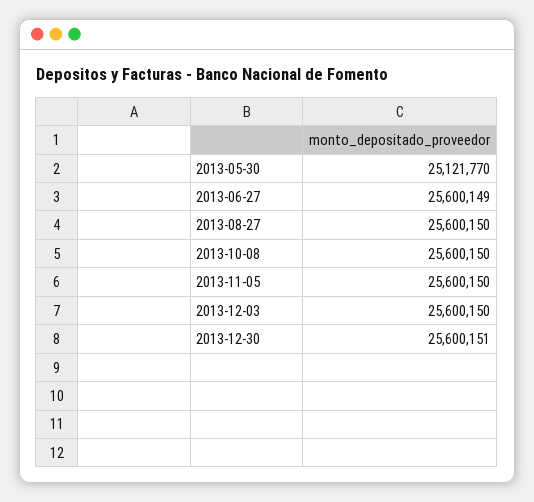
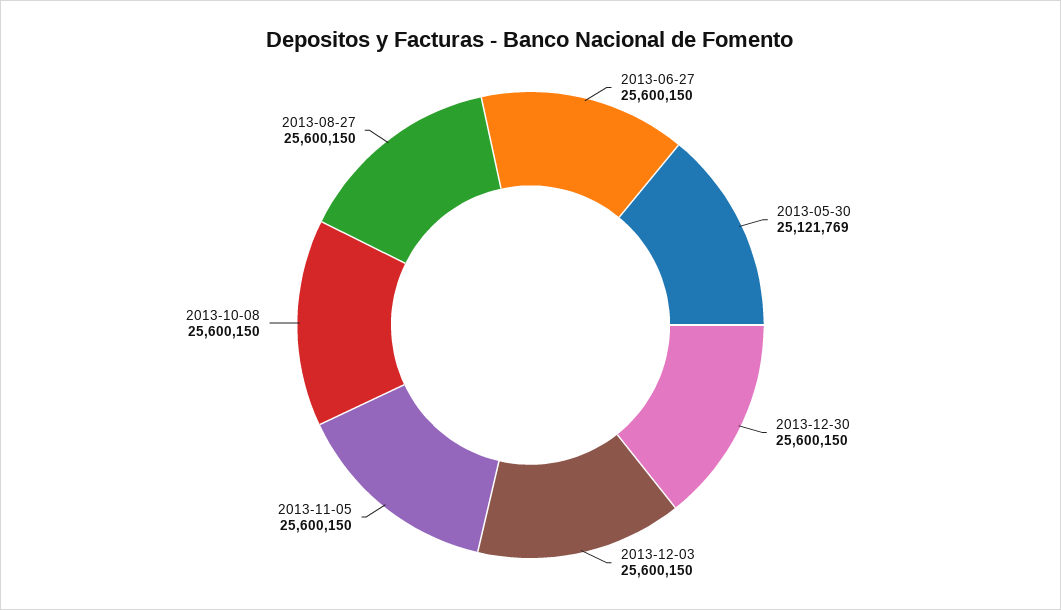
  {
-   "2013-05-30": 25121770,
+   "2013-05-30": 25121769,
-   "2013-06-27": 25600149,
+   "2013-06-27": 25600150,
    "2013-08-27": 25600150,
    "2013-10-08": 25600150,
    "2013-11-05": 25600150,
    "2013-12-03": 25600150,
-   "2013-12-30": 25600151
+   "2013-12-30": 25600150
  }

